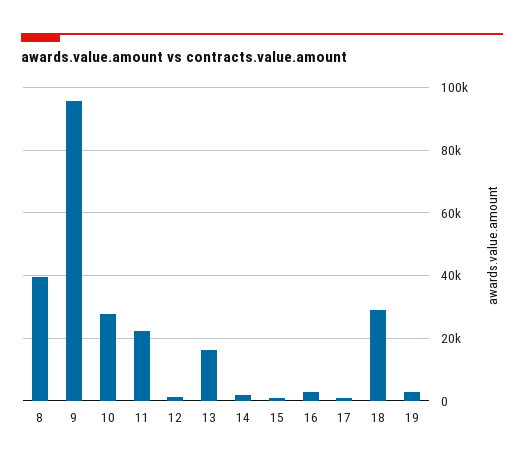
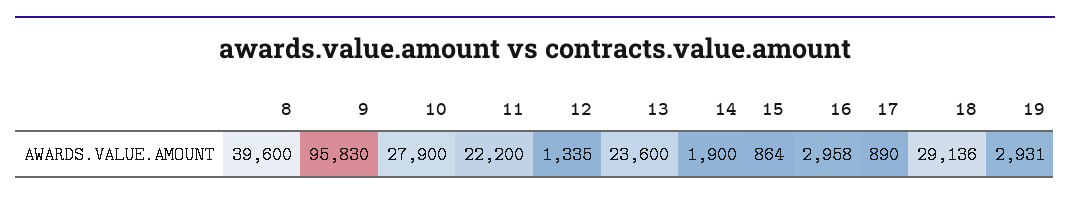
  {
    "8": 39600,
    "9": 95830,
    "10": 27900,
    "11": 22200,
    "12": 1335,
-   "13": 16000,
+   "13": 23600,
    "14": 1900,
    "15": 864,
    "16": 2958,
    "17": 890,
    "18": 29136,
    "19": 2931
  }

